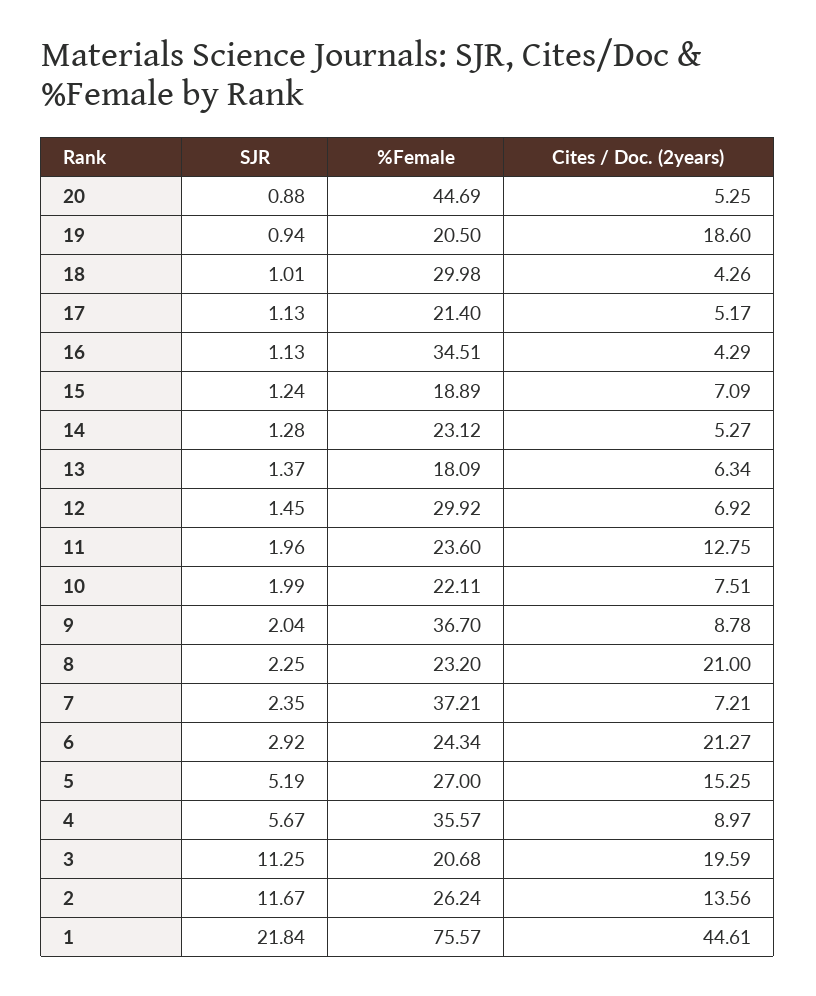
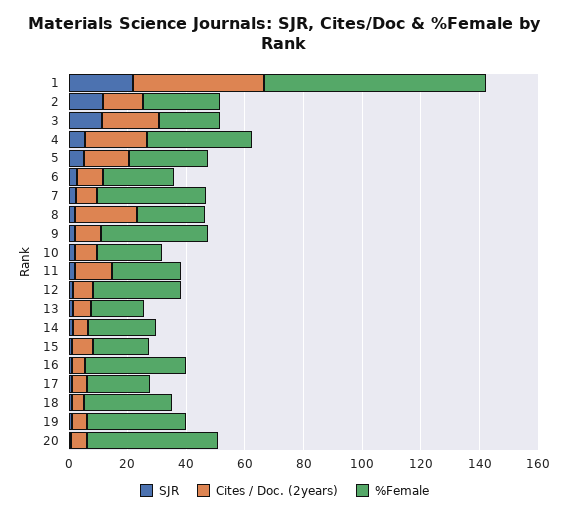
  {
    "SJR": {
      "20": 0.88,
      "19": 0.94,
      "18": 1.01,
      "17": 1.13,
      "16": 1.13,
      "15": 1.24,
      "14": 1.28,
      "13": 1.37,
      "12": 1.45,
      "11": 1.96,
      "10": 1.99,
      "9": 2.04,
      "8": 2.25,
      "7": 2.35,
      "6": 2.92,
      "5": 5.19,
      "4": 5.67,
      "3": 11.25,
      "2": 11.67,
      "1": 21.84
    },
    "%Female": {
      "20": 44.69,
-     "19": 20.5,
+     "19": 35,
      "18": 29.98,
      "17": 21.4,
      "16": 34.51,
      "15": 18.89,
      "14": 23.12,
      "13": 18.09,
      "12": 29.92,
      "11": 23.6,
      "10": 22.11,
      "9": 36.7,
      "8": 23.2,
      "7": 37.21,
      "6": 24.34,
      "5": 27,
      "4": 35.57,
      "3": 20.68,
      "2": 26.24,
      "1": 75.57
    },
    "Cites / Doc. (2years)": {
      "20": 5.25,
-     "19": 18.6,
+     "19": 5,
      "18": 4.26,
      "17": 5.17,
      "16": 4.29,
      "15": 7.09,
      "14": 5.27,
      "13": 6.34,
      "12": 6.92,
      "11": 12.75,
      "10": 7.51,
      "9": 8.78,
      "8": 21,
      "7": 7.21,
-     "6": 21.27,
+     "6": 10,
      "5": 15.25,
-     "4": 8.97,
+     "4": 20,
      "3": 19.59,
      "2": 13.56,
      "1": 44.61
    }
  }

